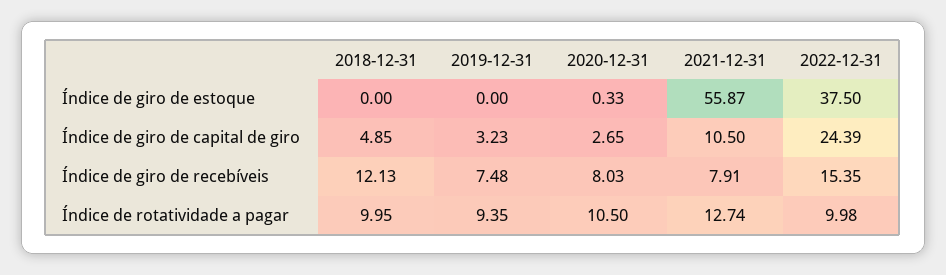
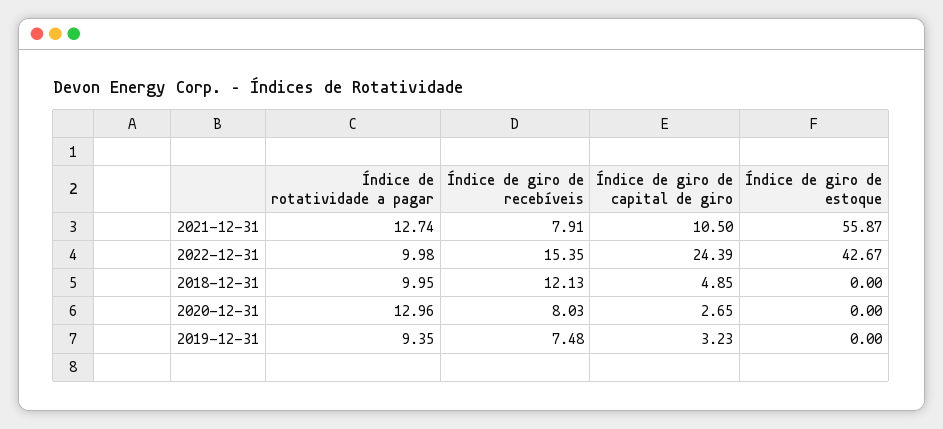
  {
    "2018-12-31": {
      "Índice de giro de estoque": 0,
      "Índice de giro de capital de giro": 4.85,
      "Índice de giro de recebíveis": 12.13,
      "Índice de rotatividade a pagar": 9.95
    },
    "2019-12-31": {
      "Índice de giro de estoque": 0,
      "Índice de giro de capital de giro": 3.23,
      "Índice de giro de recebíveis": 7.48,
      "Índice de rotatividade a pagar": 9.35
    },
    "2020-12-31": {
-     "Índice de giro de estoque": 0.33,
+     "Índice de giro de estoque": 0,
      "Índice de giro de capital de giro": 2.65,
      "Índice de giro de recebíveis": 8.03,
-     "Índice de rotatividade a pagar": 10.5
+     "Índice de rotatividade a pagar": 12.96
    },
    "2021-12-31": {
      "Índice de giro de estoque": 55.87,
      "Índice de giro de capital de giro": 10.5,
      "Índice de giro de recebíveis": 7.91,
      "Índice de rotatividade a pagar": 12.74
    },
    "2022-12-31": {
-     "Índice de giro de estoque": 37.5,
+     "Índice de giro de estoque": 42.67,
      "Índice de giro de capital de giro": 24.39,
      "Índice de giro de recebíveis": 15.35,
      "Índice de rotatividade a pagar": 9.98
    }
  }

